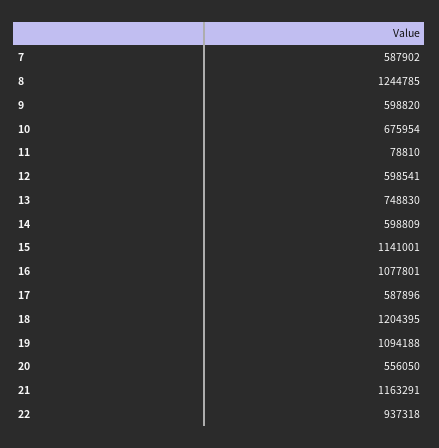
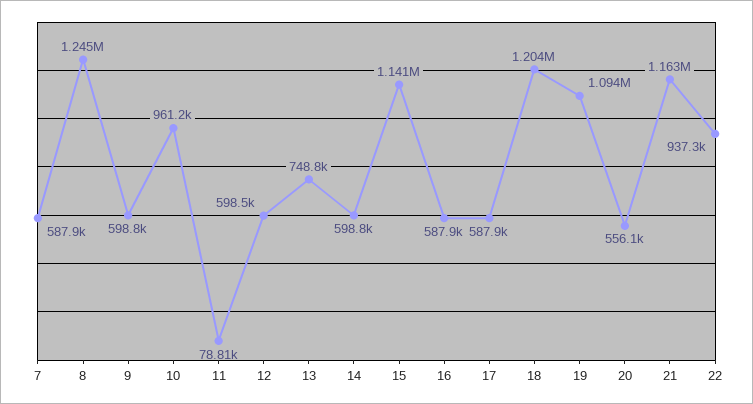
  {
    "7": 587902,
    "8": 1244785,
    "9": 598820,
-   "10": 675954,
+   "10": 961200,
    "11": 78810,
    "12": 598541,
    "13": 748830,
    "14": 598809,
    "15": 1141001,
-   "16": 1077801,
+   "16": 587900,
    "17": 587896,
    "18": 1204395,
    "19": 1094188,
    "20": 556050,
    "21": 1163291,
    "22": 937318
  }

